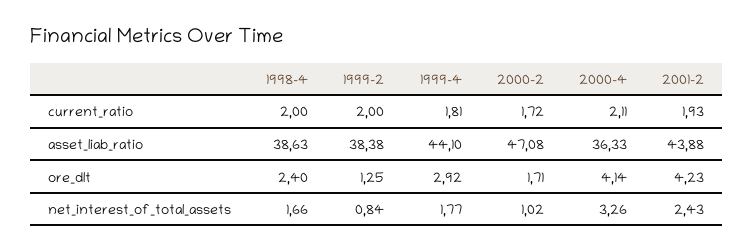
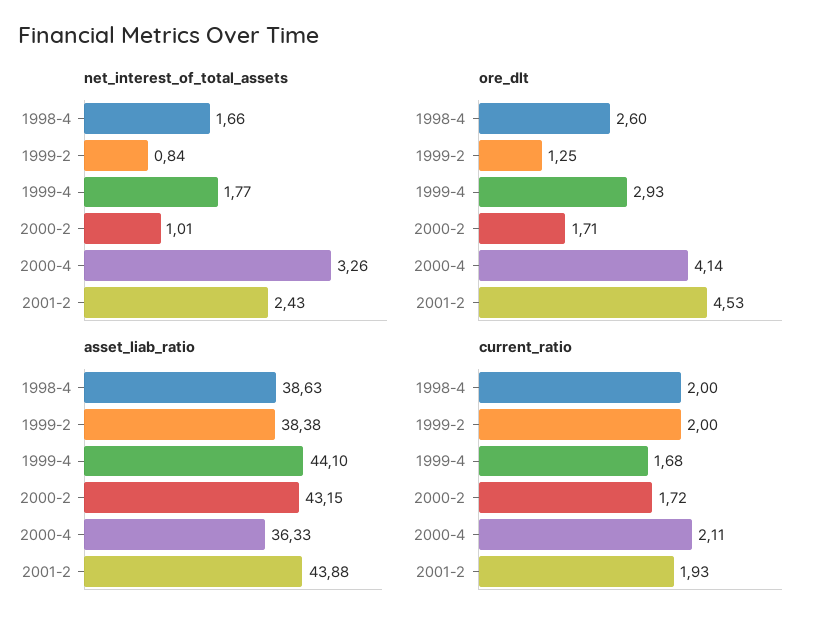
  {
    "current_ratio": {
      "1998-4": 2,
      "1999-2": 2,
-     "1999-4": 1.81,
+     "1999-4": 1.68,
      "2000-2": 1.72,
      "2000-4": 2.11,
      "2001-2": 1.93
    },
    "asset_liab_ratio": {
      "1998-4": 38.63,
      "1999-2": 38.38,
      "1999-4": 44.1,
-     "2000-2": 47.08,
+     "2000-2": 43.15,
      "2000-4": 36.33,
      "2001-2": 43.88
    },
    "ore_dlt": {
-     "1998-4": 2.4,
+     "1998-4": 2.6,
      "1999-2": 1.25,
-     "1999-4": 2.92,
+     "1999-4": 2.93,
      "2000-2": 1.71,
      "2000-4": 4.14,
-     "2001-2": 4.23
+     "2001-2": 4.53
    },
    "net_interest_of_total_assets": {
      "1998-4": 1.66,
      "1999-2": 0.84,
      "1999-4": 1.77,
-     "2000-2": 1.02,
+     "2000-2": 1.01,
      "2000-4": 3.26,
      "2001-2": 2.43
    }
  }

